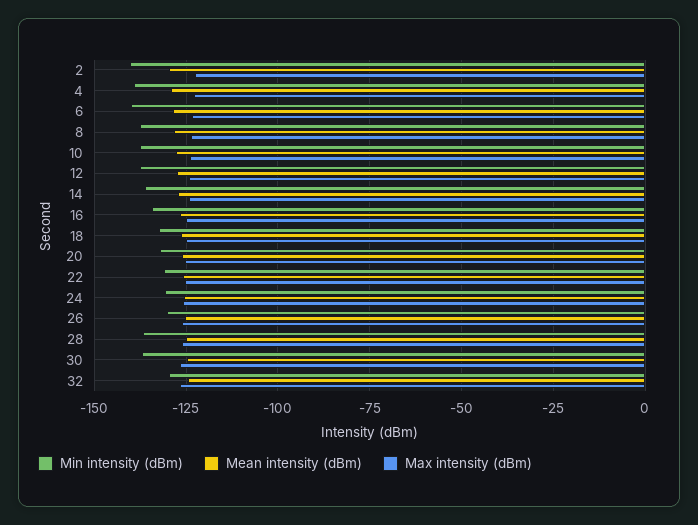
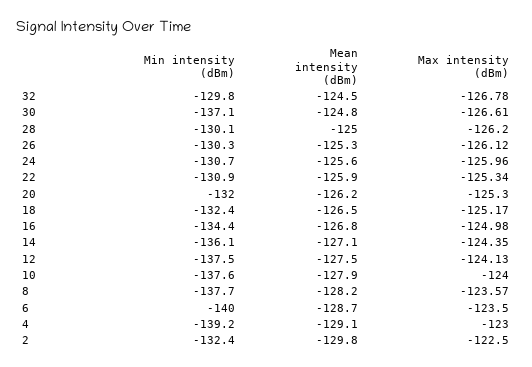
  {
    "Min intensity (dBm)": {
-     "2": -140,
+     "2": -132.4,
      "4": -139.2,
      "6": -140,
      "8": -137.7,
      "10": -137.6,
      "12": -137.5,
      "14": -136.1,
      "16": -134.4,
      "18": -132.4,
      "20": -132,
      "22": -130.9,
      "24": -130.7,
      "26": -130.3,
-     "28": -137.5,
+     "28": -130.1,
      "30": -137.1,
      "32": -129.8
    },
    "Mean intensity (dBm)": {
      "2": -129.8,
      "4": -129.1,
      "6": -128.7,
      "8": -128.2,
      "10": -127.9,
      "12": -127.5,
      "14": -127.1,
      "16": -126.8,
      "18": -126.5,
      "20": -126.2,
      "22": -125.9,
      "24": -125.6,
      "26": -125.3,
      "28": -125,
      "30": -124.8,
      "32": -124.5
    },
    "Max intensity (dBm)": {
      "2": -122.5,
      "4": -123,
      "6": -123.5,
      "8": -123.57,
      "10": -124,
      "12": -124.13,
      "14": -124.35,
      "16": -124.98,
      "18": -125.17,
      "20": -125.3,
      "22": -125.34,
      "24": -125.96,
      "26": -126.12,
      "28": -126.2,
      "30": -126.61,
      "32": -126.78
    }
  }

